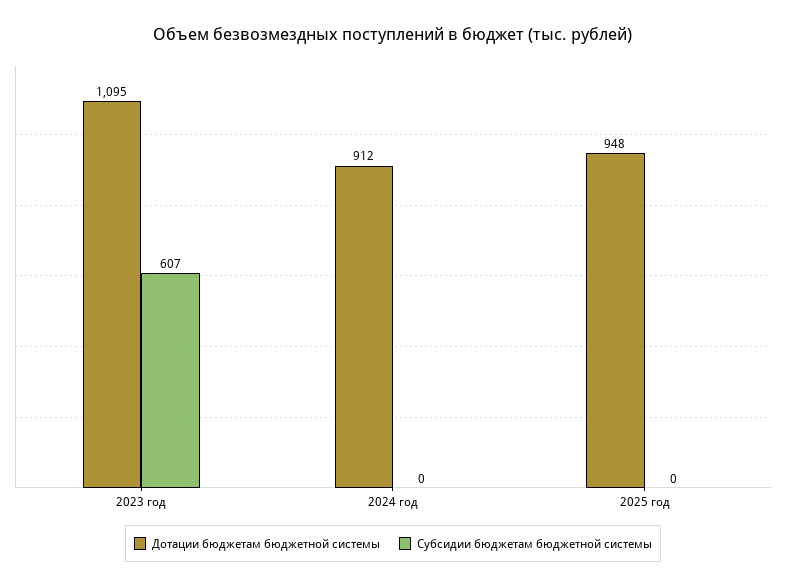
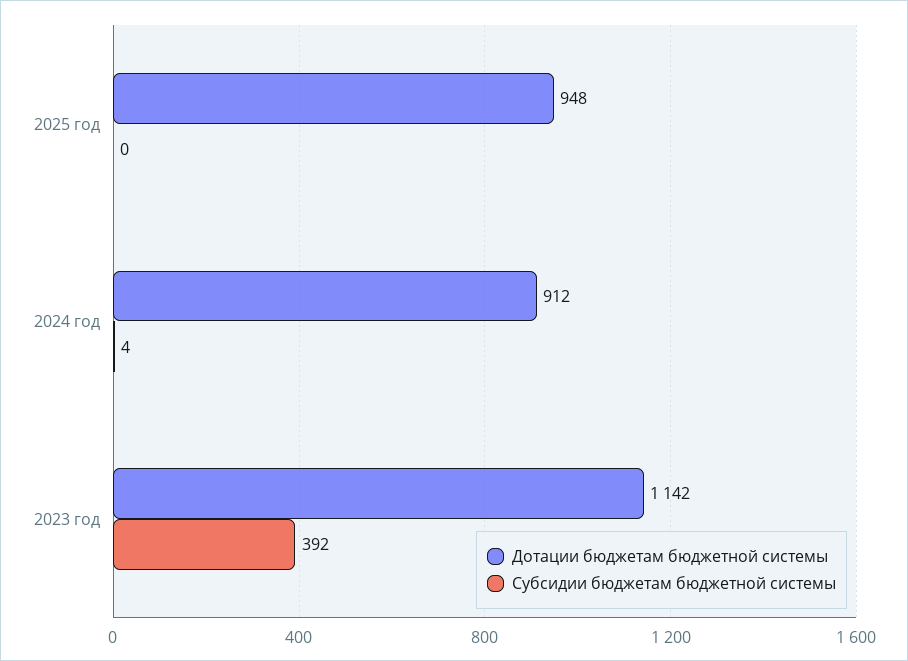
  {
    "Дотации бюджетам бюджетной системы": {
-     "2023 год": 1095,
+     "2023 год": 1142,
      "2024 год": 912,
      "2025 год": 948
    },
    "Субсидии бюджетам бюджетной системы": {
-     "2023 год": 607,
+     "2023 год": 392,
-     "2024 год": 0,
+     "2024 год": 4,
      "2025 год": 0
    }
  }

